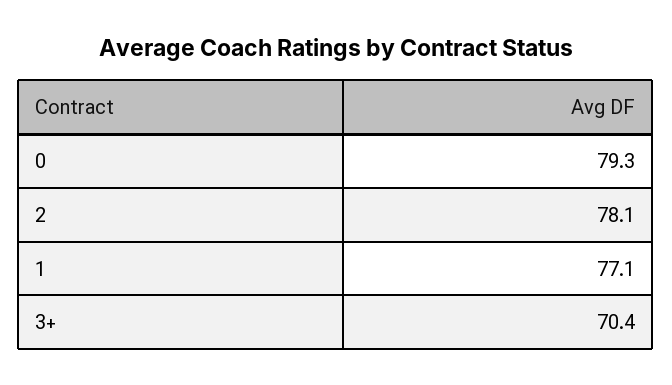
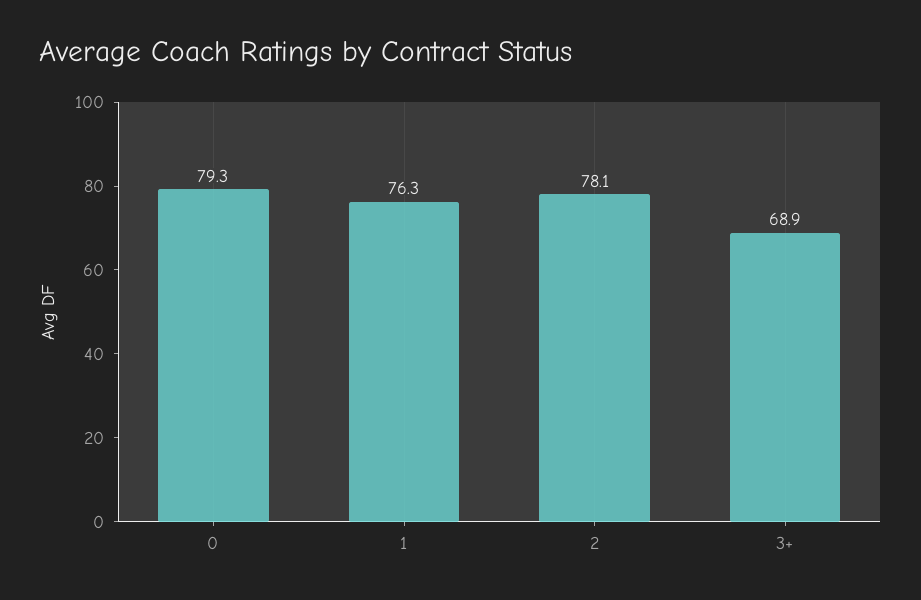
  {
    "0": 79.3,
    "2": 78.1,
-   "1": 77.1,
+   "1": 76.3,
-   "3+": 70.4
+   "3+": 68.9
  }

